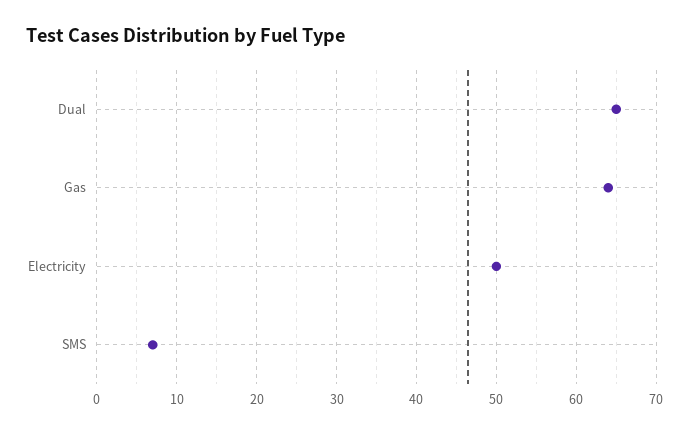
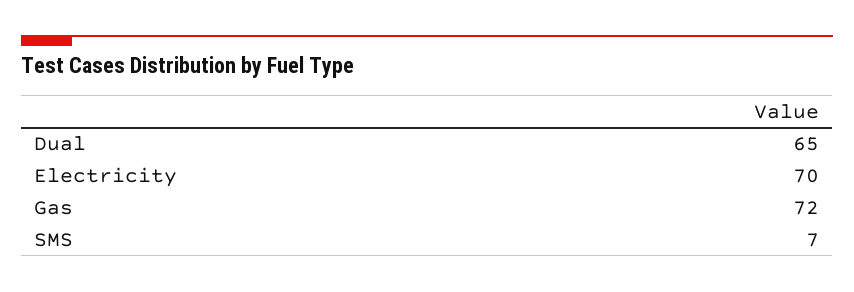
  {
    "Dual": 65,
-   "Gas": 64,
+   "Gas": 72,
-   "Electricity": 50,
+   "Electricity": 70,
    "SMS": 7
  }

